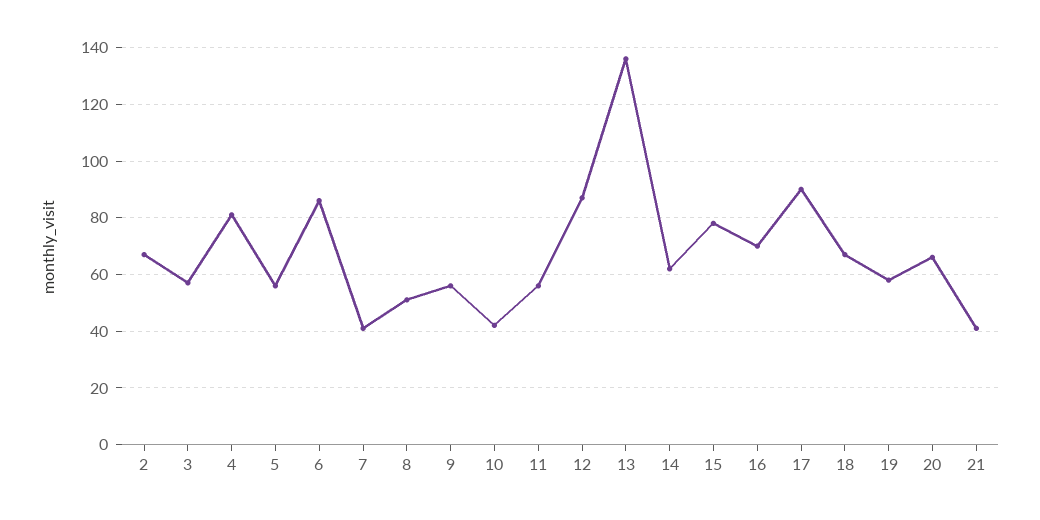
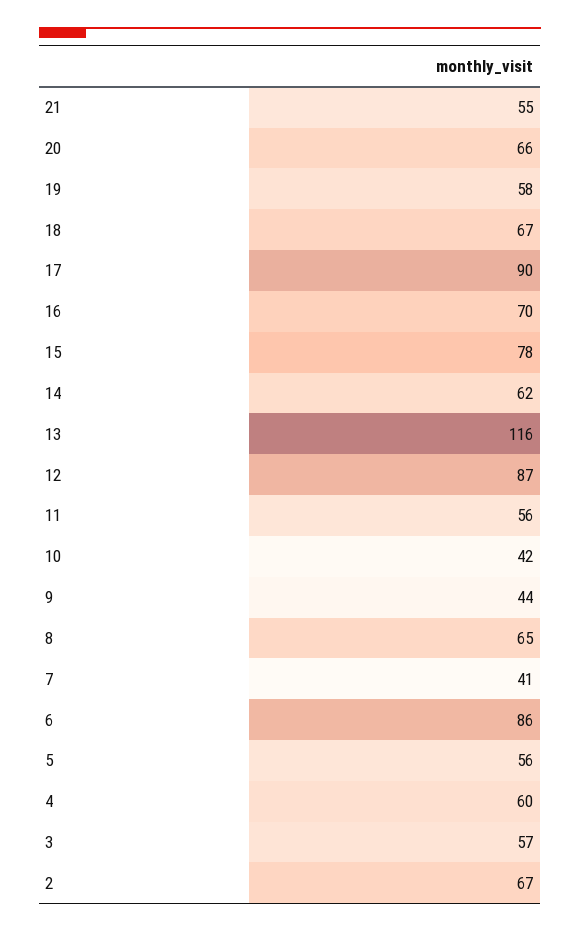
  {
    "2": 67,
    "3": 57,
-   "4": 80,
+   "4": 60,
    "5": 56,
    "6": 86,
    "7": 41,
-   "8": 50,
+   "8": 65,
-   "9": 55,
+   "9": 44,
    "10": 42,
    "11": 56,
    "12": 87,
-   "13": 135,
+   "13": 116,
    "14": 62,
    "15": 78,
    "16": 70,
    "17": 90,
    "18": 67,
    "19": 58,
    "20": 66,
-   "21": 40
+   "21": 55
  }

